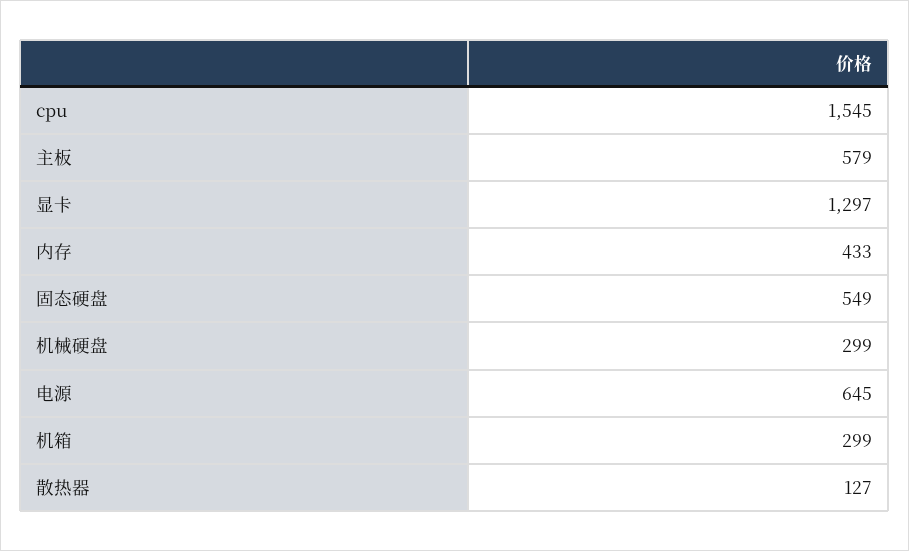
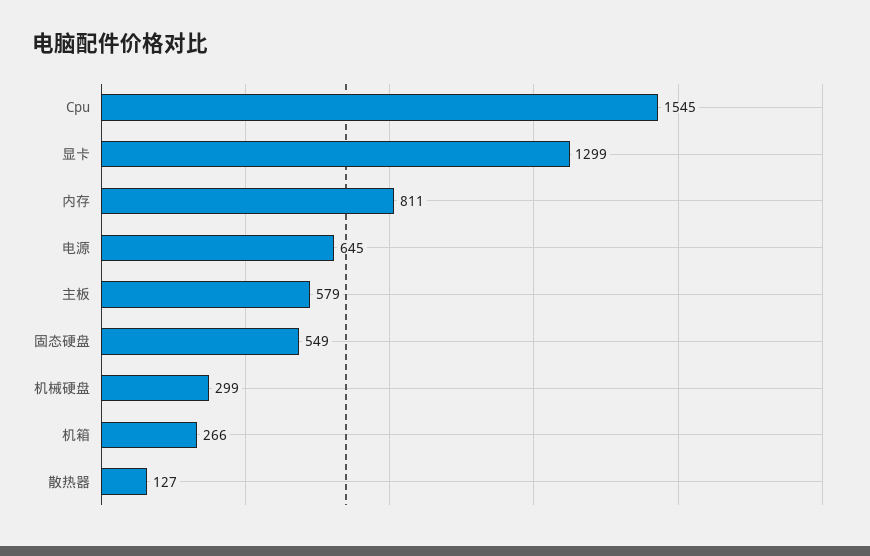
  {
    "cpu": 1545,
    "主板": 579,
-   "显卡": 1297,
+   "显卡": 1299,
-   "内存": 433,
+   "内存": 811,
    "固态硬盘": 549,
    "机械硬盘": 299,
    "电源": 645,
-   "机箱": 299,
+   "机箱": 266,
    "散热器": 127
  }

